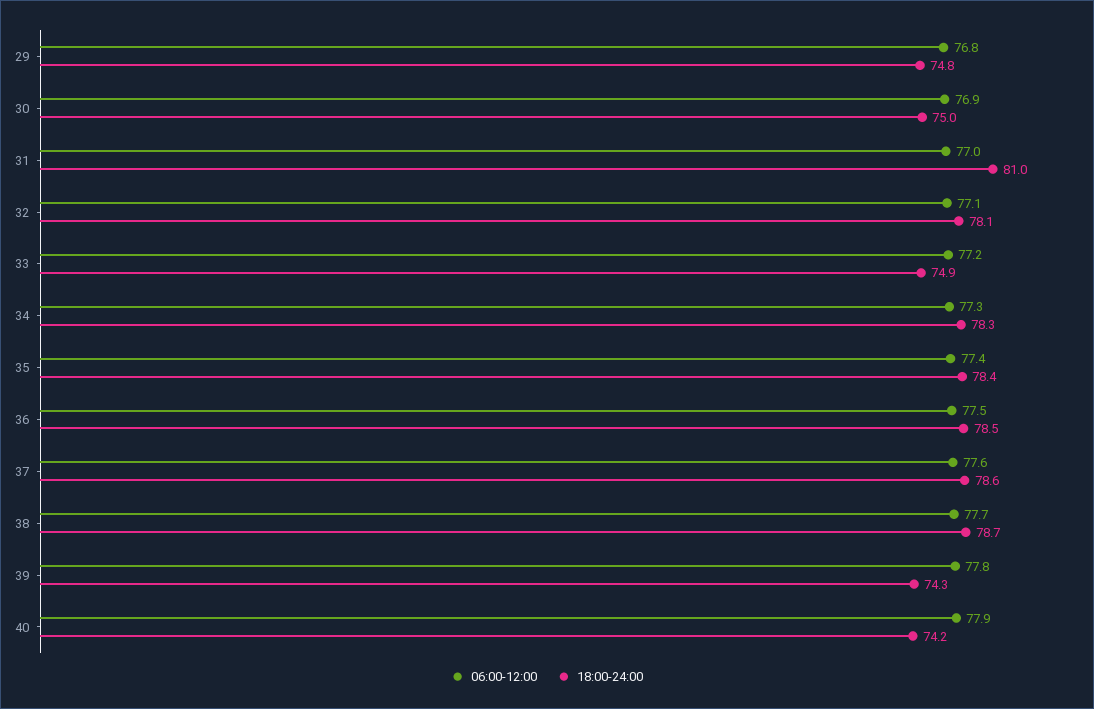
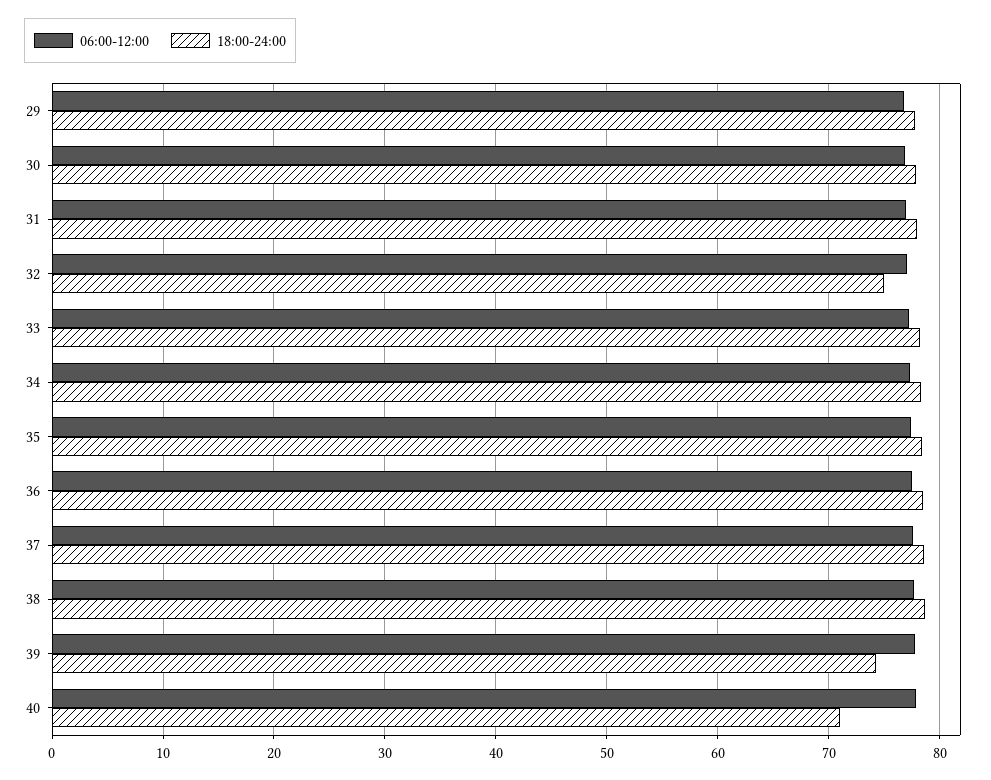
  {
    "06:00-12:00": {
      "29": 76.8,
      "30": 76.9,
      "31": 77,
      "32": 77.1,
      "33": 77.2,
      "34": 77.3,
      "35": 77.4,
      "36": 77.5,
      "37": 77.6,
      "38": 77.7,
      "39": 77.8,
      "40": 77.9
    },
    "18:00-24:00": {
-     "29": 74.8,
+     "29": 78,
-     "30": 75,
+     "30": 78,
-     "31": 81,
+     "31": 78,
-     "32": 78.1,
+     "32": 75,
-     "33": 74.9,
+     "33": 78,
      "34": 78.3,
      "35": 78.4,
      "36": 78.5,
      "37": 78.6,
      "38": 78.7,
      "39": 74.3,
-     "40": 74.2
+     "40": 71
    }
  }

